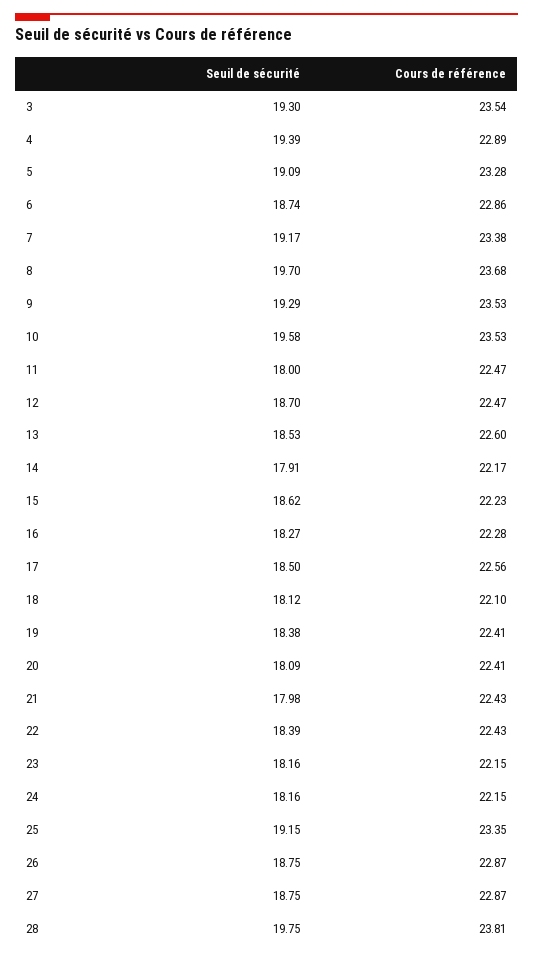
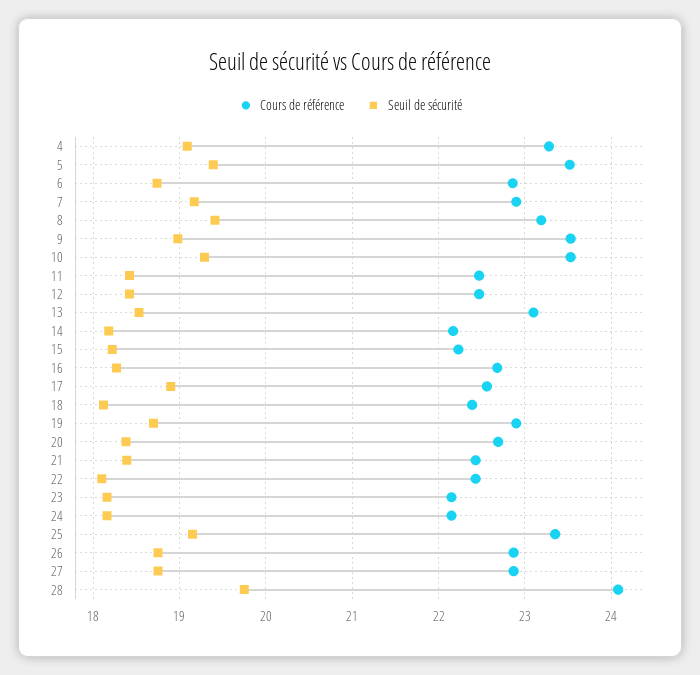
  {
    "Seuil de sécurité": {
-     "3": 19.3,
-     "4": 19.39,
+     "4": 19.1,
-     "5": 19.09,
+     "5": 19.4,
      "6": 18.74,
      "7": 19.17,
-     "8": 19.7,
+     "8": 19.4,
-     "9": 19.29,
+     "9": 19,
-     "10": 19.58,
+     "10": 19.3,
-     "11": 18,
+     "11": 18.4,
-     "12": 18.7,
+     "12": 18.4,
      "13": 18.53,
-     "14": 17.91,
+     "14": 18.2,
-     "15": 18.62,
+     "15": 18.2,
      "16": 18.27,
-     "17": 18.5,
+     "17": 18.9,
      "18": 18.12,
-     "19": 18.38,
+     "19": 18.7,
-     "20": 18.09,
+     "20": 18.4,
-     "21": 17.98,
+     "21": 18.4,
-     "22": 18.39,
+     "22": 18.1,
      "23": 18.16,
      "24": 18.16,
      "25": 19.15,
      "26": 18.75,
      "27": 18.75,
      "28": 19.75
    },
    "Cours de référence": {
-     "3": 23.54,
-     "4": 22.89,
+     "4": 23.3,
-     "5": 23.28,
+     "5": 23.5,
      "6": 22.86,
-     "7": 23.38,
+     "7": 22.9,
-     "8": 23.68,
+     "8": 23.2,
      "9": 23.53,
      "10": 23.53,
      "11": 22.47,
      "12": 22.47,
-     "13": 22.6,
+     "13": 23.1,
      "14": 22.17,
      "15": 22.23,
-     "16": 22.28,
+     "16": 22.7,
      "17": 22.56,
-     "18": 22.1,
+     "18": 22.4,
-     "19": 22.41,
+     "19": 22.9,
-     "20": 22.41,
+     "20": 22.7,
      "21": 22.43,
      "22": 22.43,
      "23": 22.15,
      "24": 22.15,
      "25": 23.35,
      "26": 22.87,
      "27": 22.87,
-     "28": 23.81
+     "28": 24.1
    }
  }

